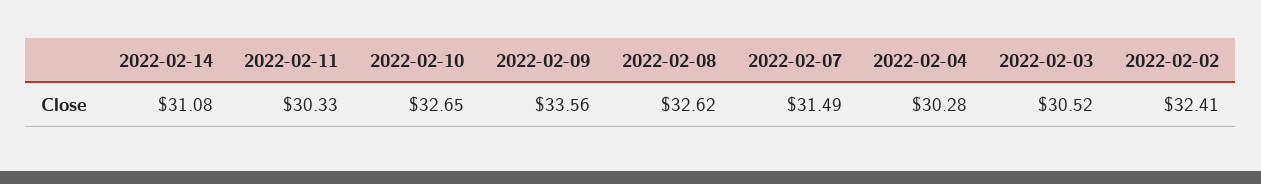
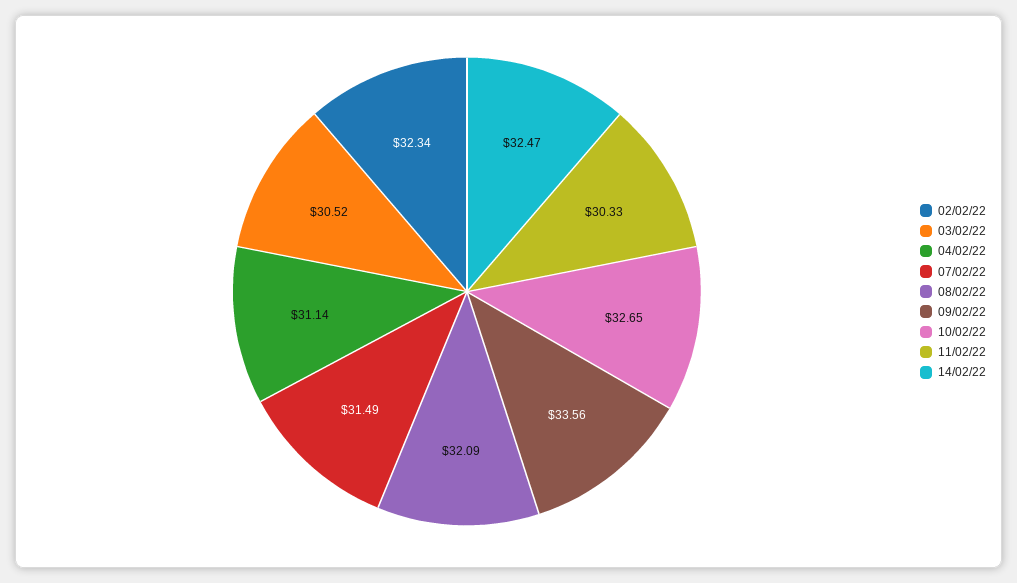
  {
-   "2022-02-14": 31.08,
+   "2022-02-14": 32.47,
    "2022-02-11": 30.33,
    "2022-02-10": 32.65,
    "2022-02-09": 33.56,
-   "2022-02-08": 32.62,
+   "2022-02-08": 32.09,
    "2022-02-07": 31.49,
-   "2022-02-04": 30.28,
+   "2022-02-04": 31.14,
    "2022-02-03": 30.52,
-   "2022-02-02": 32.41
+   "2022-02-02": 32.34
  }

